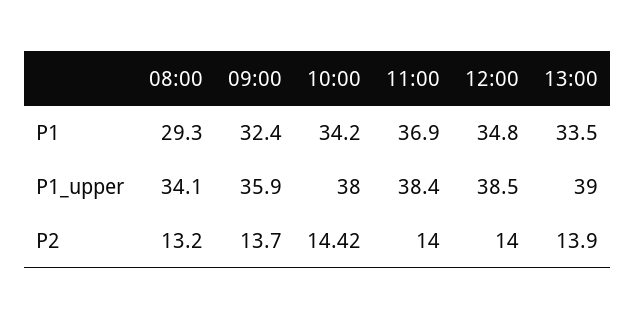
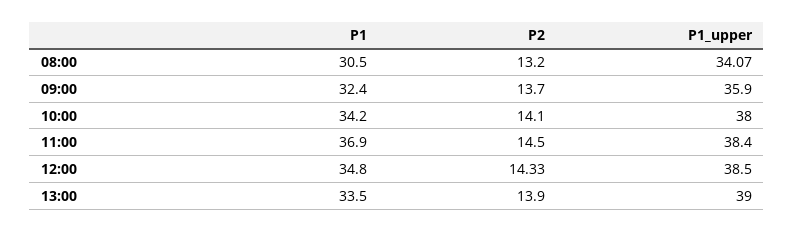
  {
    "08:00": {
-     "P1": 29.3,
+     "P1": 30.5,
      "P1_upper": 34.07,
      "P2": 13.2
    },
    "09:00": {
      "P1": 32.4,
      "P1_upper": 35.9,
      "P2": 13.7
    },
    "10:00": {
      "P1": 34.2,
      "P1_upper": 38,
-     "P2": 14.42
+     "P2": 14.1
    },
    "11:00": {
      "P1": 36.9,
      "P1_upper": 38.4,
-     "P2": 14
+     "P2": 14.5
    },
    "12:00": {
      "P1": 34.8,
      "P1_upper": 38.5,
-     "P2": 14
+     "P2": 14.33
    },
    "13:00": {
      "P1": 33.5,
      "P1_upper": 39,
      "P2": 13.9
    }
  }

